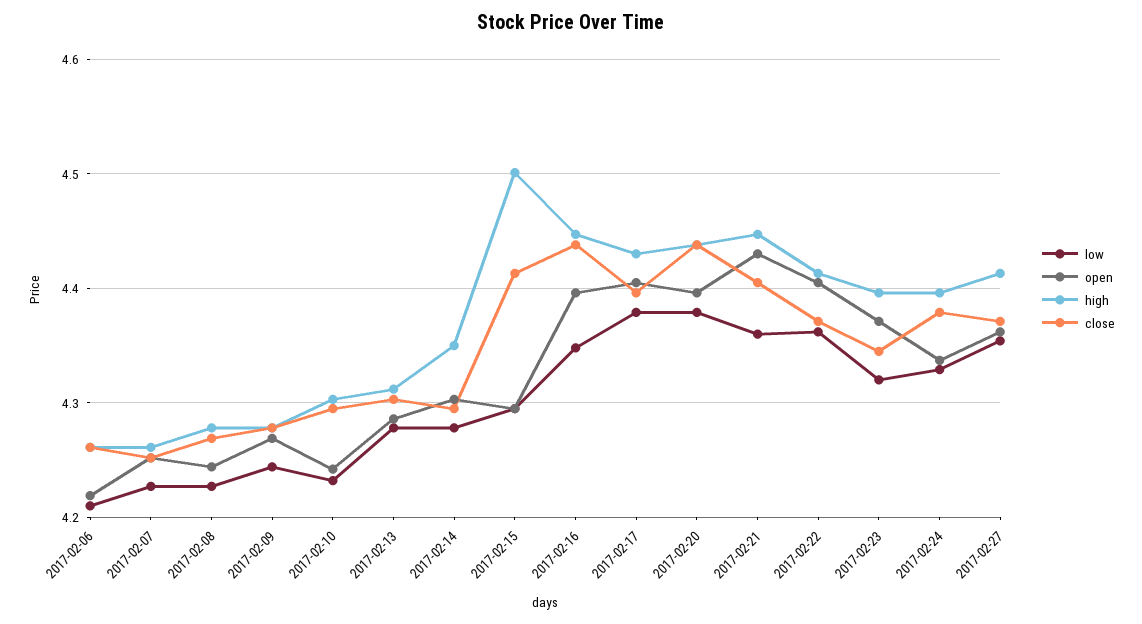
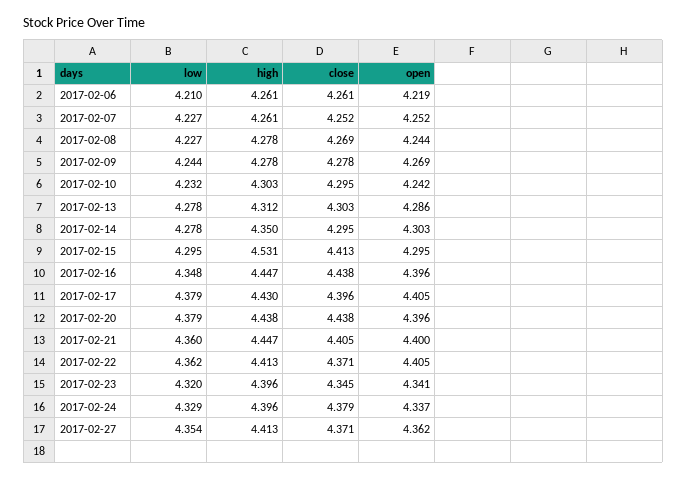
  {
    "low": {
      "2017-02-06": 4.21,
      "2017-02-07": 4.227,
      "2017-02-08": 4.227,
      "2017-02-09": 4.244,
      "2017-02-10": 4.232,
      "2017-02-13": 4.278,
      "2017-02-14": 4.278,
      "2017-02-15": 4.295,
      "2017-02-16": 4.348,
      "2017-02-17": 4.379,
      "2017-02-20": 4.379,
      "2017-02-21": 4.36,
      "2017-02-22": 4.362,
      "2017-02-23": 4.32,
      "2017-02-24": 4.329,
      "2017-02-27": 4.354
    },
    "open": {
      "2017-02-06": 4.219,
      "2017-02-07": 4.252,
      "2017-02-08": 4.244,
      "2017-02-09": 4.269,
      "2017-02-10": 4.242,
      "2017-02-13": 4.286,
      "2017-02-14": 4.303,
      "2017-02-15": 4.295,
      "2017-02-16": 4.396,
      "2017-02-17": 4.405,
      "2017-02-20": 4.396,
-     "2017-02-21": 4.43,
+     "2017-02-21": 4.4,
      "2017-02-22": 4.405,
-     "2017-02-23": 4.37,
+     "2017-02-23": 4.341,
      "2017-02-24": 4.337,
      "2017-02-27": 4.362
    },
    "high": {
      "2017-02-06": 4.261,
      "2017-02-07": 4.261,
      "2017-02-08": 4.278,
      "2017-02-09": 4.278,
      "2017-02-10": 4.303,
      "2017-02-13": 4.312,
      "2017-02-14": 4.35,
-     "2017-02-15": 4.5,
+     "2017-02-15": 4.531,
      "2017-02-16": 4.447,
      "2017-02-17": 4.43,
      "2017-02-20": 4.438,
      "2017-02-21": 4.447,
      "2017-02-22": 4.413,
      "2017-02-23": 4.396,
      "2017-02-24": 4.396,
      "2017-02-27": 4.413
    },
    "close": {
      "2017-02-06": 4.261,
      "2017-02-07": 4.252,
      "2017-02-08": 4.269,
      "2017-02-09": 4.278,
      "2017-02-10": 4.295,
      "2017-02-13": 4.303,
      "2017-02-14": 4.295,
      "2017-02-15": 4.413,
      "2017-02-16": 4.438,
      "2017-02-17": 4.396,
      "2017-02-20": 4.438,
      "2017-02-21": 4.405,
      "2017-02-22": 4.371,
      "2017-02-23": 4.345,
      "2017-02-24": 4.379,
      "2017-02-27": 4.371
    }
  }

